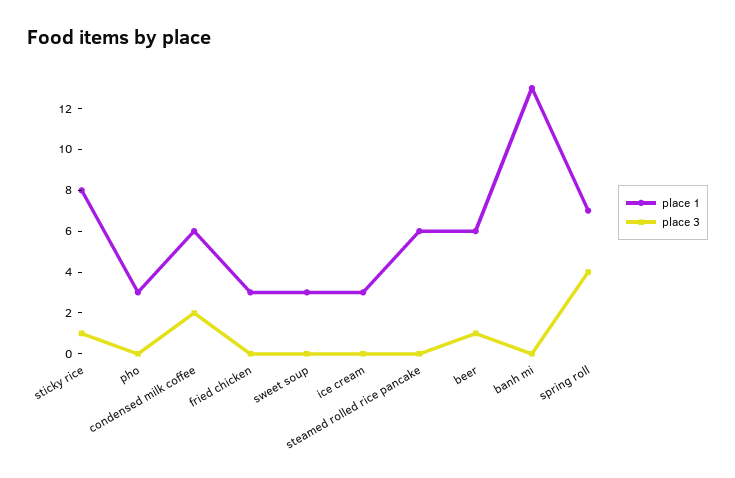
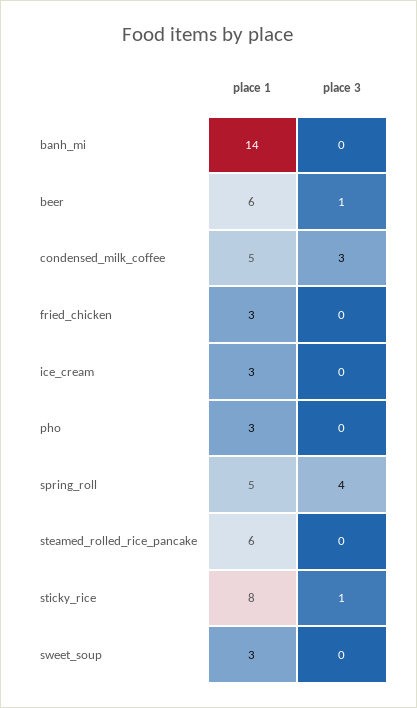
  {
    "place 1": {
      "sticky rice": 8,
      "pho": 3,
-     "condensed milk coffee": 6,
+     "condensed milk coffee": 5,
      "fried chicken": 3,
      "sweet soup": 3,
      "ice cream": 3,
      "steamed rolled rice pancake": 6,
      "beer": 6,
-     "banh mi": 13,
+     "banh mi": 14,
-     "spring roll": 7
+     "spring roll": 5
    },
    "place 3": {
      "sticky rice": 1,
      "pho": 0,
-     "condensed milk coffee": 2,
+     "condensed milk coffee": 3,
      "fried chicken": 0,
      "sweet soup": 0,
      "ice cream": 0,
      "steamed rolled rice pancake": 0,
      "beer": 1,
      "banh mi": 0,
      "spring roll": 4
    }
  }

